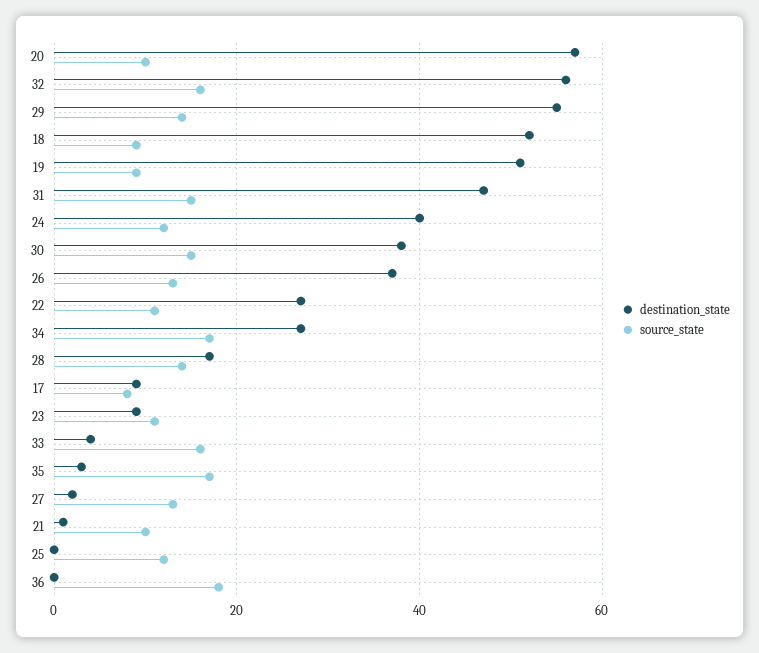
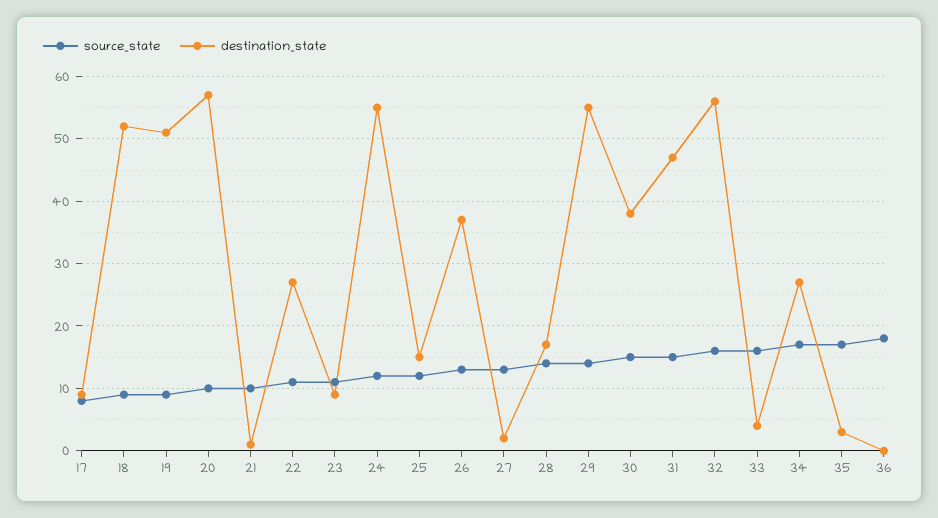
  {
    "destination_state": {
      "20": 57,
      "32": 56,
      "29": 55,
      "18": 52,
      "19": 51,
      "31": 47,
-     "24": 40,
+     "24": 55,
      "30": 38,
      "26": 37,
      "22": 27,
      "34": 27,
      "28": 17,
      "17": 9,
      "23": 9,
      "33": 4,
      "35": 3,
      "27": 2,
      "21": 1,
-     "25": 0,
+     "25": 15,
      "36": 0
    },
    "source_state": {
      "20": 10,
      "32": 16,
      "29": 14,
      "18": 9,
      "19": 9,
      "31": 15,
      "24": 12,
      "30": 15,
      "26": 13,
      "22": 11,
      "34": 17,
      "28": 14,
      "17": 8,
      "23": 11,
      "33": 16,
      "35": 17,
      "27": 13,
      "21": 10,
      "25": 12,
      "36": 18
    }
  }

